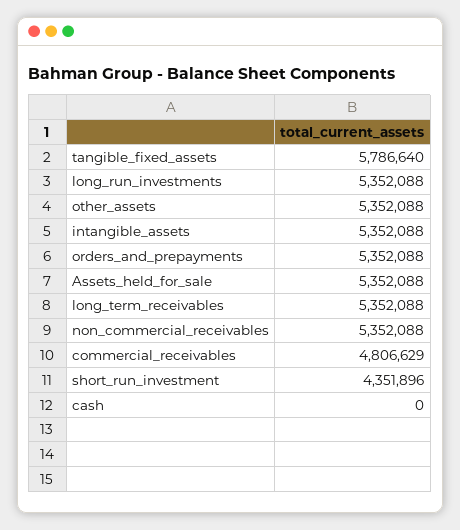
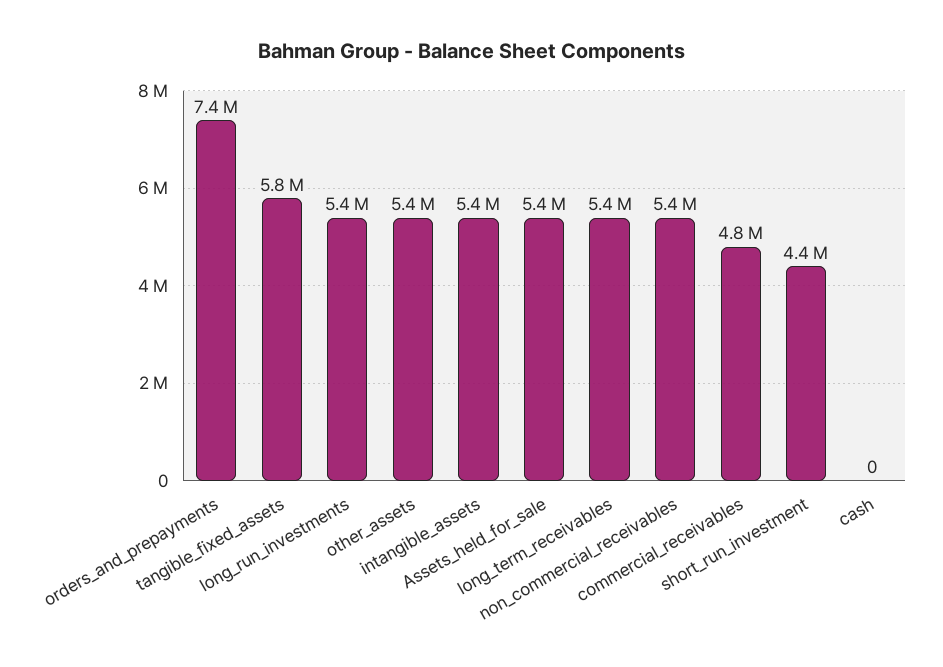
  {
    "tangible_fixed_assets": 5786640,
    "long_run_investments": 5352088,
    "other_assets": 5352088,
    "intangible_assets": 5352088,
-   "orders_and_prepayments": 5352088,
+   "orders_and_prepayments": 7400000,
    "Assets_held_for_sale": 5352088,
    "long_term_receivables": 5352088,
    "non_commercial_receivables": 5352088,
    "commercial_receivables": 4806629,
    "short_run_investment": 4351896,
    "cash": 0
  }

